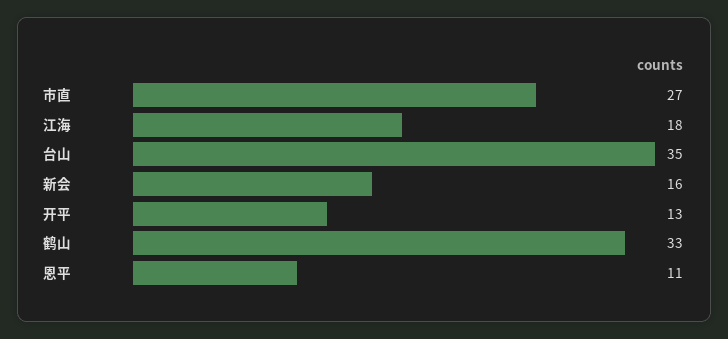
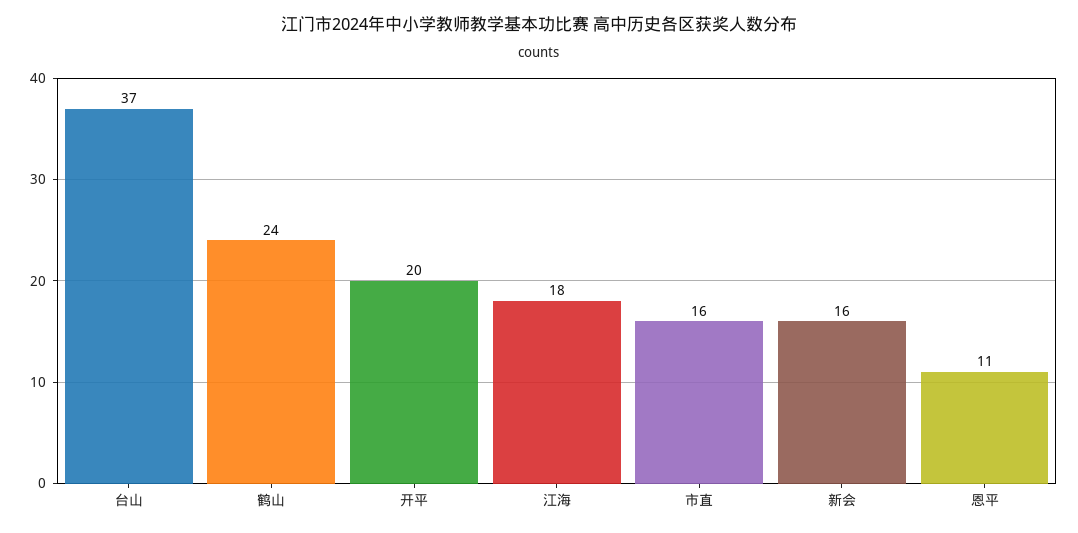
  {
-   "市直": 27,
+   "市直": 16,
    "江海": 18,
-   "台山": 35,
+   "台山": 37,
    "新会": 16,
-   "开平": 13,
+   "开平": 20,
-   "鹤山": 33,
+   "鹤山": 24,
    "恩平": 11
  }

